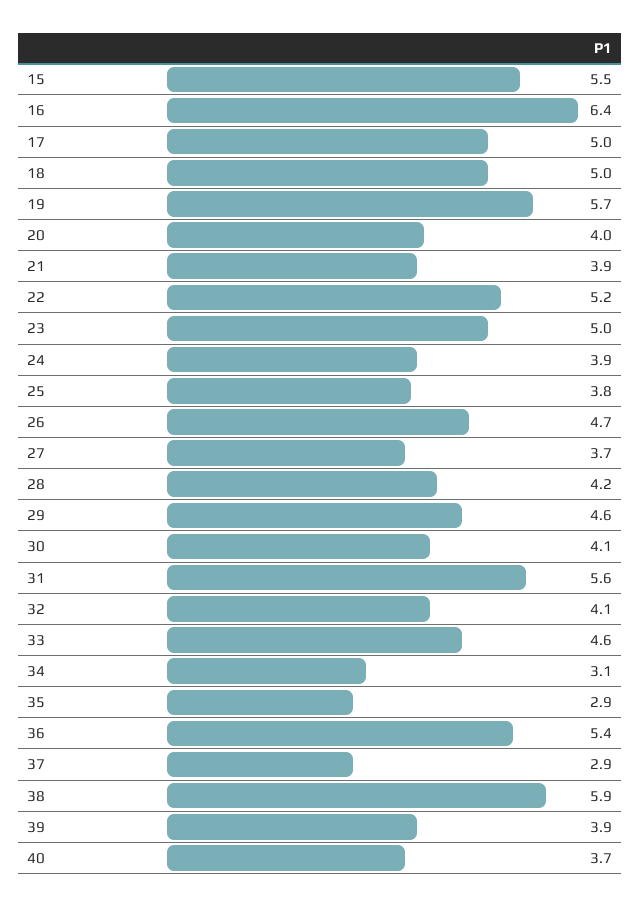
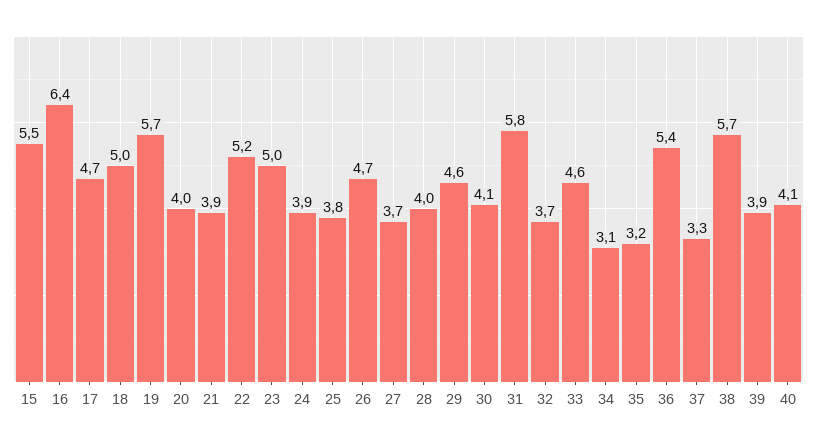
  {
    "15": 5.5,
    "16": 6.4,
-   "17": 5,
+   "17": 4.7,
    "18": 5,
    "19": 5.7,
    "20": 4,
    "21": 3.9,
    "22": 5.2,
    "23": 5,
    "24": 3.9,
    "25": 3.8,
    "26": 4.7,
    "27": 3.7,
-   "28": 4.2,
+   "28": 4,
    "29": 4.6,
    "30": 4.1,
-   "31": 5.6,
+   "31": 5.8,
-   "32": 4.1,
+   "32": 3.7,
    "33": 4.6,
    "34": 3.1,
-   "35": 2.9,
+   "35": 3.2,
    "36": 5.4,
-   "37": 2.9,
+   "37": 3.3,
-   "38": 5.9,
+   "38": 5.7,
    "39": 3.9,
-   "40": 3.7
+   "40": 4.1
  }

